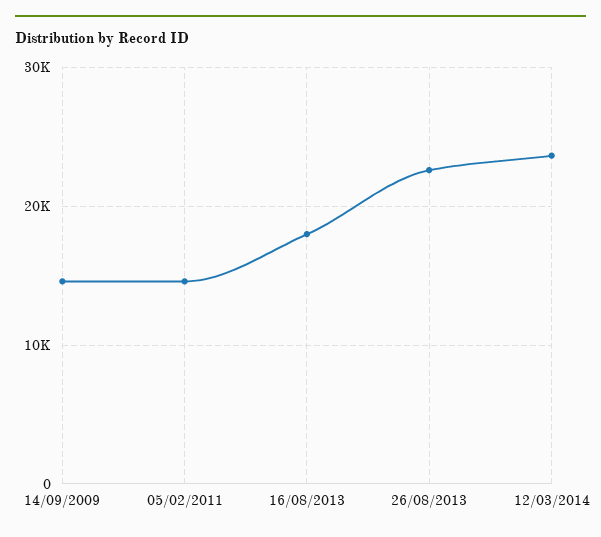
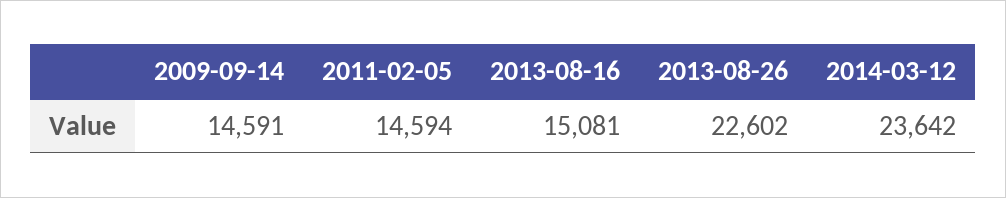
  {
    "14/09/2009": 14591,
    "05/02/2011": 14594,
-   "16/08/2013": 18000,
+   "16/08/2013": 15081,
    "26/08/2013": 22602,
    "12/03/2014": 23642
  }

